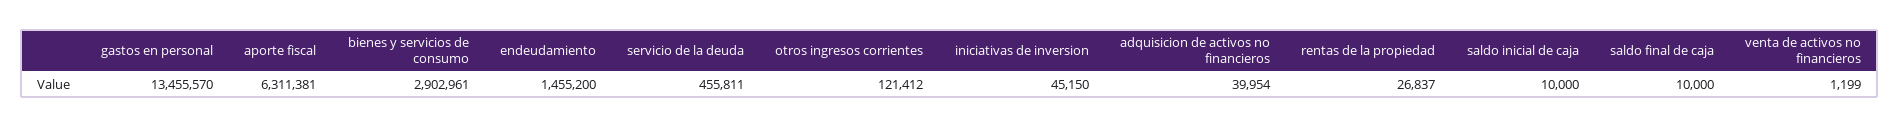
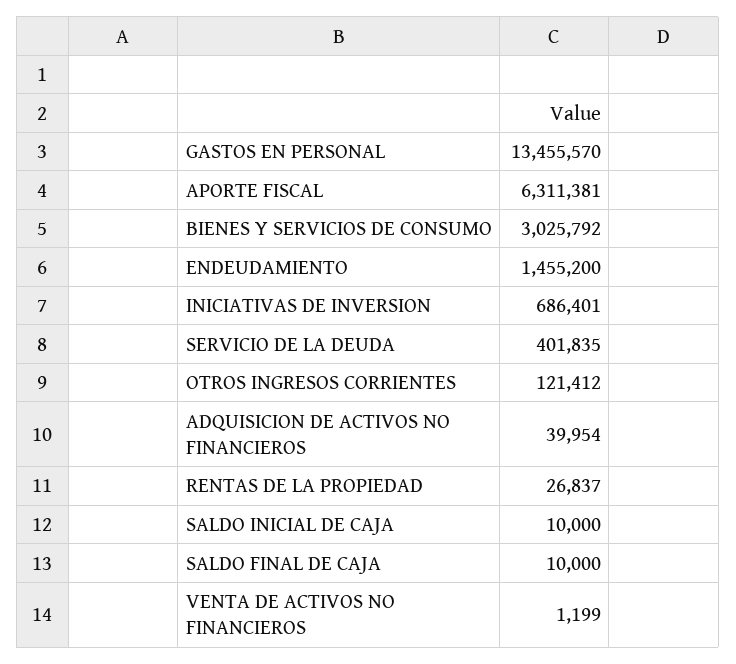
  {
    "gastos en personal": 13455570,
    "aporte fiscal": 6311381,
-   "bienes y servicios de consumo": 2902961,
+   "bienes y servicios de consumo": 3025792,
    "endeudamiento": 1455200,
-   "servicio de la deuda": 455811,
+   "servicio de la deuda": 401835,
    "otros ingresos corrientes": 121412,
-   "iniciativas de inversion": 45150,
+   "iniciativas de inversion": 686401,
    "adquisicion de activos no financieros": 39954,
    "rentas de la propiedad": 26837,
    "saldo inicial de caja": 10000,
    "saldo final de caja": 10000,
    "venta de activos no financieros": 1199
  }

